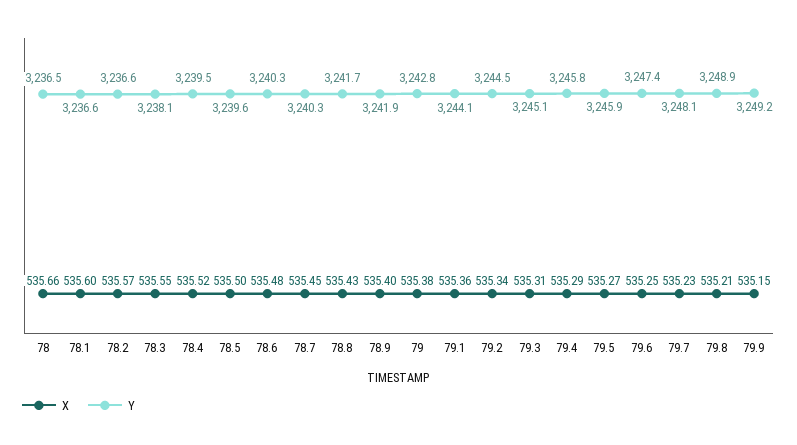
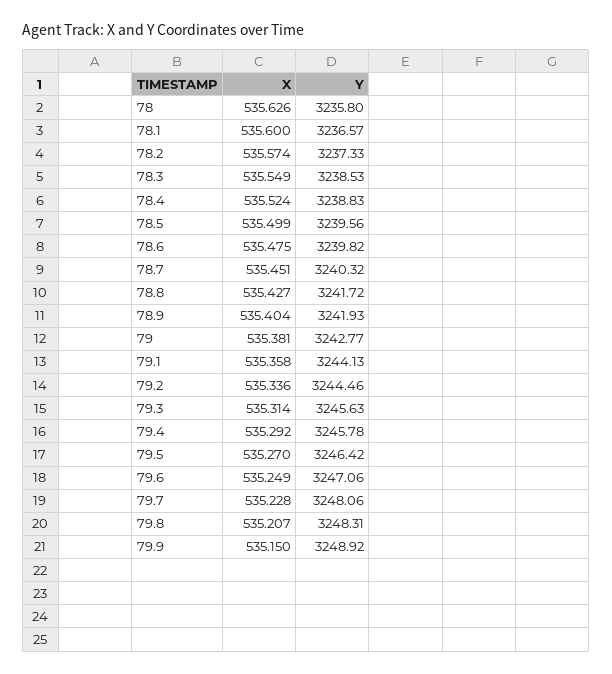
  {
    "X": {
-     "78": 535.66,
+     "78": 535.626,
      "78.1": 535.6,
      "78.2": 535.574,
      "78.3": 535.549,
      "78.4": 535.524,
      "78.5": 535.499,
      "78.6": 535.475,
      "78.7": 535.451,
      "78.8": 535.427,
      "78.9": 535.404,
      "79": 535.381,
      "79.1": 535.358,
      "79.2": 535.336,
      "79.3": 535.314,
      "79.4": 535.292,
      "79.5": 535.27,
      "79.6": 535.249,
      "79.7": 535.228,
      "79.8": 535.207,
      "79.9": 535.15
    },
    "Y": {
-     "78": 3236.5,
+     "78": 3235.8,
      "78.1": 3236.57,
-     "78.2": 3236.6,
+     "78.2": 3237.33,
-     "78.3": 3238.1,
+     "78.3": 3238.53,
-     "78.4": 3239.5,
+     "78.4": 3238.83,
      "78.5": 3239.56,
-     "78.6": 3240.3,
+     "78.6": 3239.82,
      "78.7": 3240.32,
      "78.8": 3241.72,
      "78.9": 3241.93,
      "79": 3242.77,
      "79.1": 3244.13,
      "79.2": 3244.46,
-     "79.3": 3245.1,
+     "79.3": 3245.63,
      "79.4": 3245.78,
-     "79.5": 3245.9,
+     "79.5": 3246.42,
-     "79.6": 3247.4,
+     "79.6": 3247.06,
      "79.7": 3248.06,
-     "79.8": 3248.9,
+     "79.8": 3248.31,
-     "79.9": 3249.2
+     "79.9": 3248.92
    }
  }

